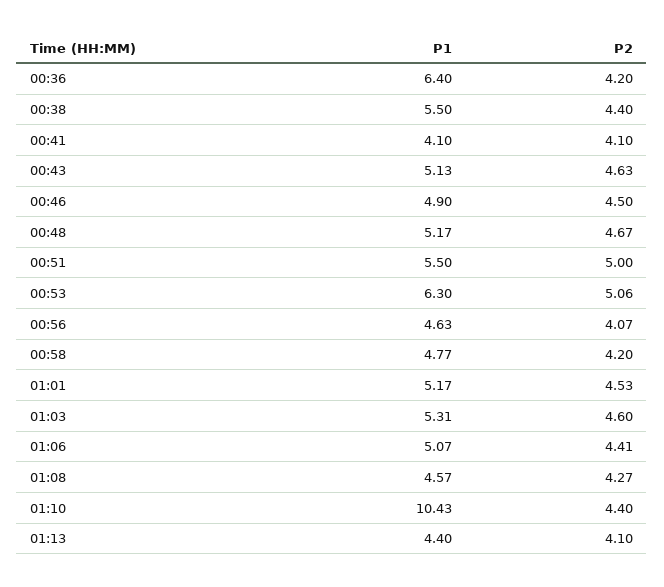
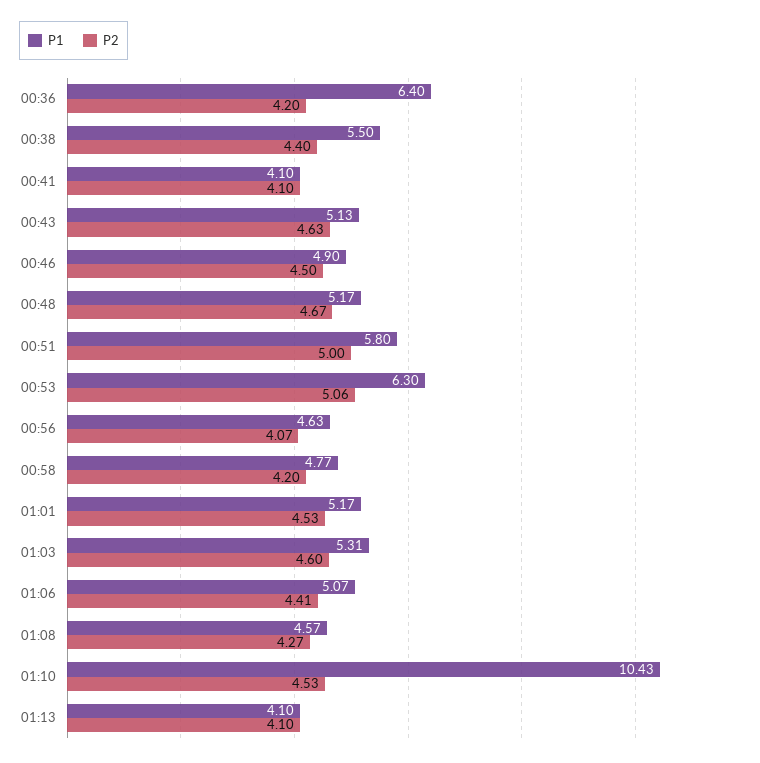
  {
    "P1": {
      "00:36": 6.4,
      "00:38": 5.5,
      "00:41": 4.1,
      "00:43": 5.13,
      "00:46": 4.9,
      "00:48": 5.17,
-     "00:51": 5.5,
+     "00:51": 5.8,
      "00:53": 6.3,
      "00:56": 4.63,
      "00:58": 4.77,
      "01:01": 5.17,
      "01:03": 5.31,
      "01:06": 5.07,
      "01:08": 4.57,
      "01:10": 10.43,
-     "01:13": 4.4
+     "01:13": 4.1
    },
    "P2": {
      "00:36": 4.2,
      "00:38": 4.4,
      "00:41": 4.1,
      "00:43": 4.63,
      "00:46": 4.5,
      "00:48": 4.67,
      "00:51": 5,
      "00:53": 5.06,
      "00:56": 4.07,
      "00:58": 4.2,
      "01:01": 4.53,
      "01:03": 4.6,
      "01:06": 4.41,
      "01:08": 4.27,
-     "01:10": 4.4,
+     "01:10": 4.53,
      "01:13": 4.1
    }
  }

